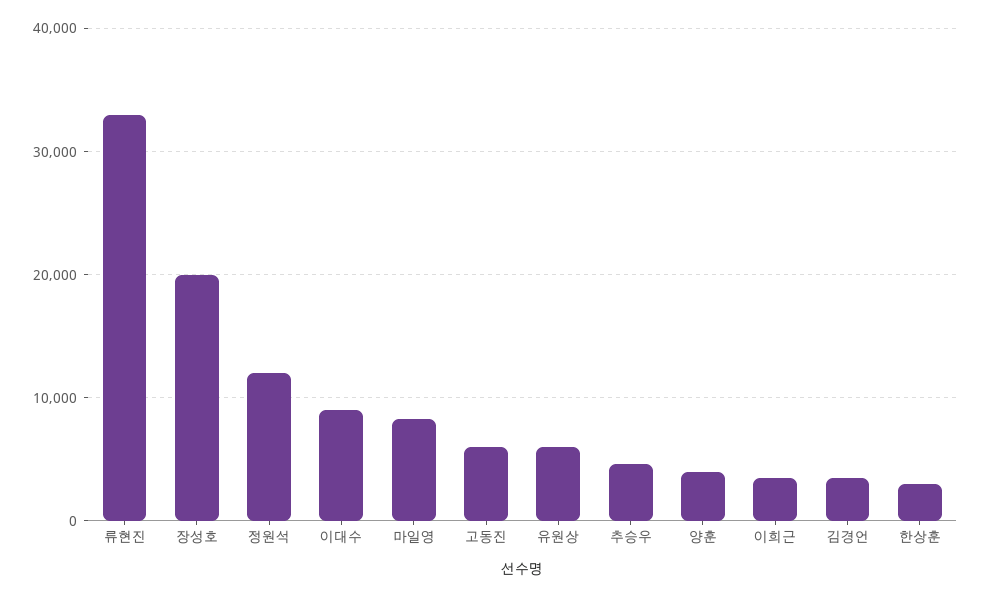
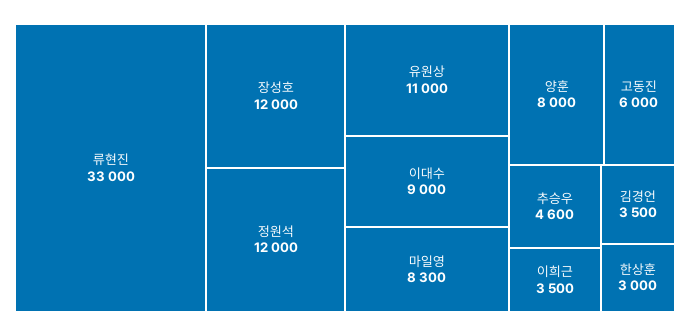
  {
    "류현진": 33000,
-   "장성호": 20000,
+   "장성호": 12000,
    "정원석": 12000,
    "이대수": 9000,
    "마일영": 8300,
    "고동진": 6000,
-   "유원상": 6000,
+   "유원상": 11000,
    "추승우": 4600,
-   "양훈": 4000,
+   "양훈": 8000,
    "이희근": 3500,
    "김경언": 3500,
    "한상훈": 3000
  }

